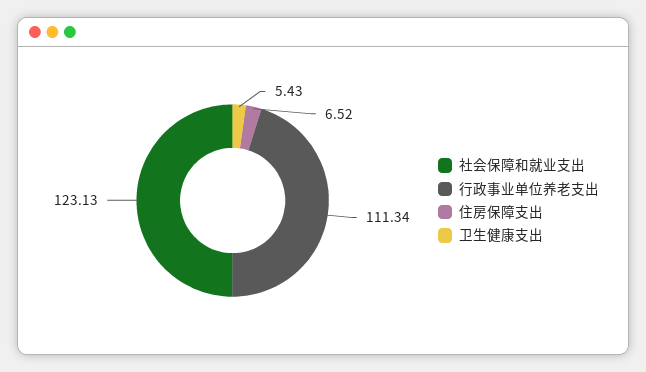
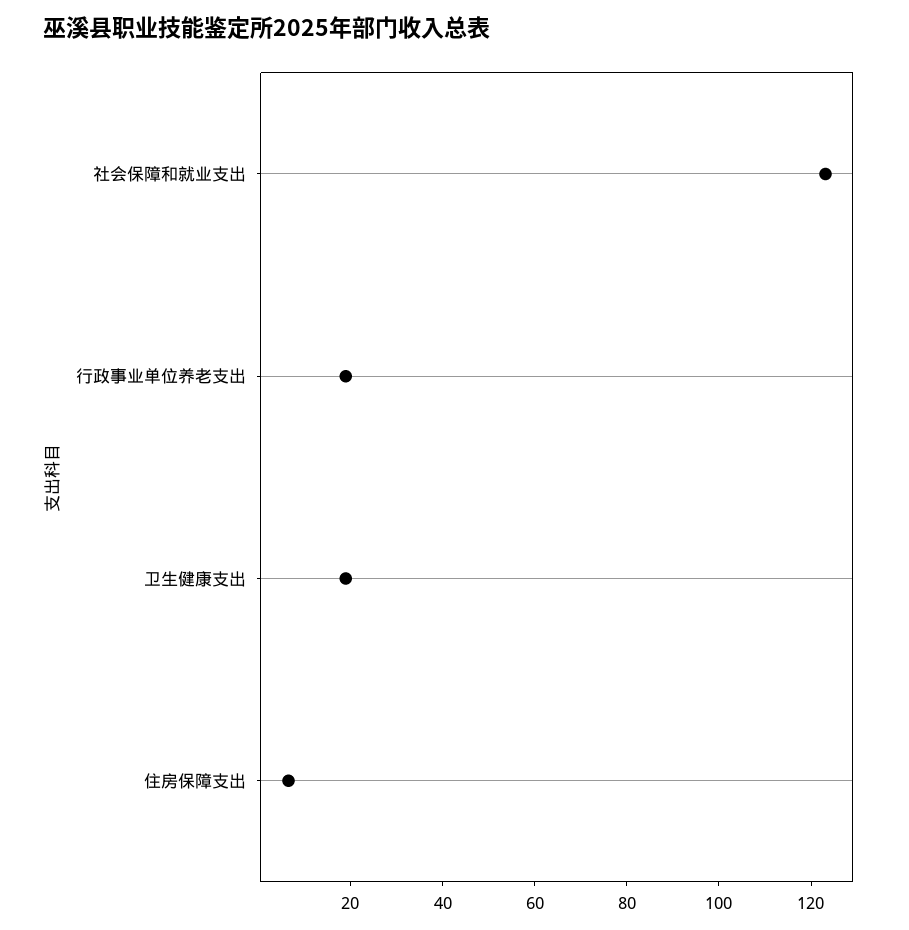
  {
    "社会保障和就业支出": 123.13,
-   "行政事业单位养老支出": 111.34,
+   "行政事业单位养老支出": 20,
    "住房保障支出": 6.52,
-   "卫生健康支出": 5.43
+   "卫生健康支出": 20
  }

